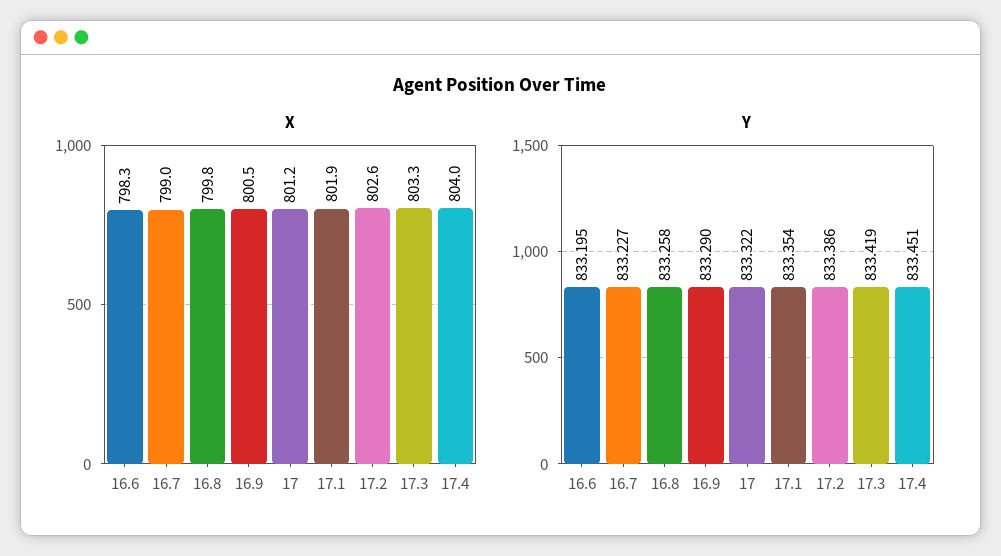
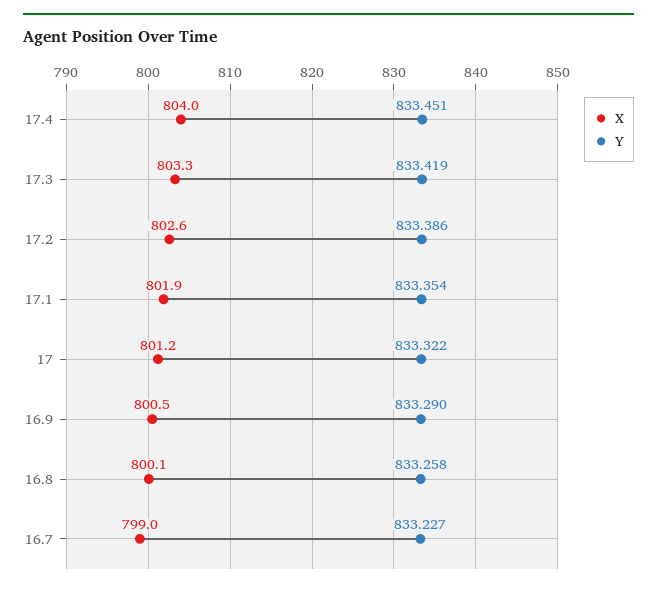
  {
    "X": {
-     "16.6": 798.3,
      "16.7": 799,
-     "16.8": 799.8,
+     "16.8": 800.1,
      "16.9": 800.5,
      "17": 801.2,
      "17.1": 801.9,
      "17.2": 802.6,
      "17.3": 803.3,
      "17.4": 804
    },
    "Y": {
-     "16.6": 833.195,
      "16.7": 833.227,
      "16.8": 833.258,
      "16.9": 833.29,
      "17": 833.322,
      "17.1": 833.354,
      "17.2": 833.386,
      "17.3": 833.419,
      "17.4": 833.451
    }
  }

